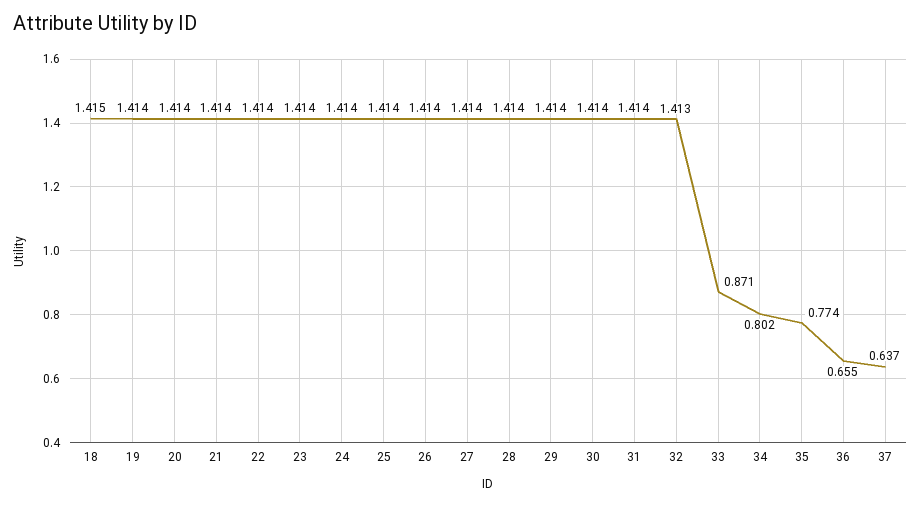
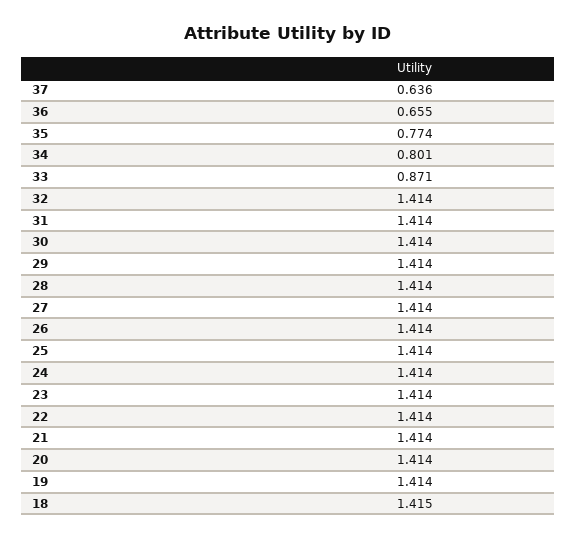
  {
    "18": 1.415,
    "19": 1.414,
    "20": 1.414,
    "21": 1.414,
    "22": 1.414,
    "23": 1.414,
    "24": 1.414,
    "25": 1.414,
    "26": 1.414,
    "27": 1.414,
    "28": 1.414,
    "29": 1.414,
    "30": 1.414,
    "31": 1.414,
-   "32": 1.413,
+   "32": 1.414,
    "33": 0.871,
-   "34": 0.802,
+   "34": 0.801,
    "35": 0.774,
    "36": 0.655,
-   "37": 0.637
+   "37": 0.636
  }

